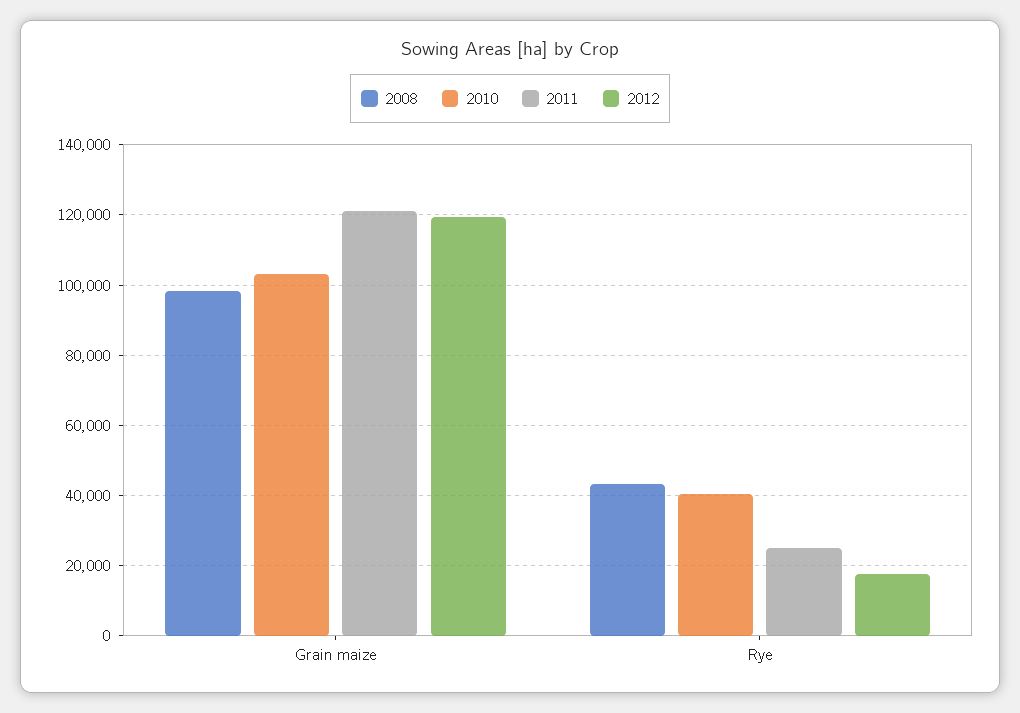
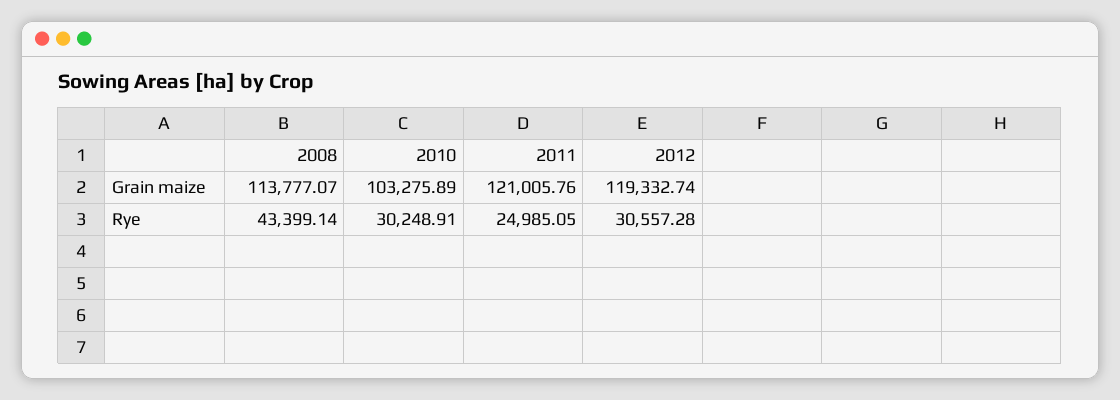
  {
    "2008": {
-     "Grain maize": 98000,
+     "Grain maize": 113777.07,
      "Rye": 43399.14
    },
    "2010": {
      "Grain maize": 103275.89,
-     "Rye": 40000
+     "Rye": 30248.91
    },
    "2011": {
      "Grain maize": 121005.76,
      "Rye": 24985.05
    },
    "2012": {
      "Grain maize": 119332.74,
-     "Rye": 18000
+     "Rye": 30557.28
    }
  }

